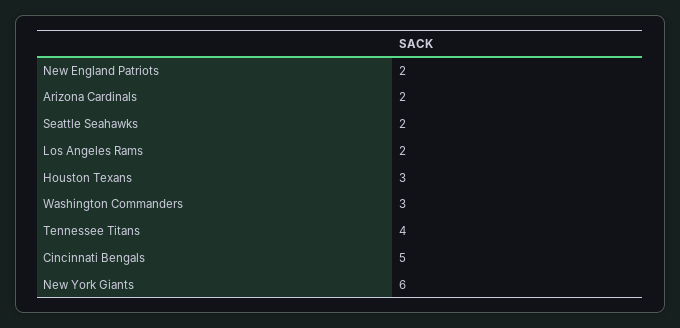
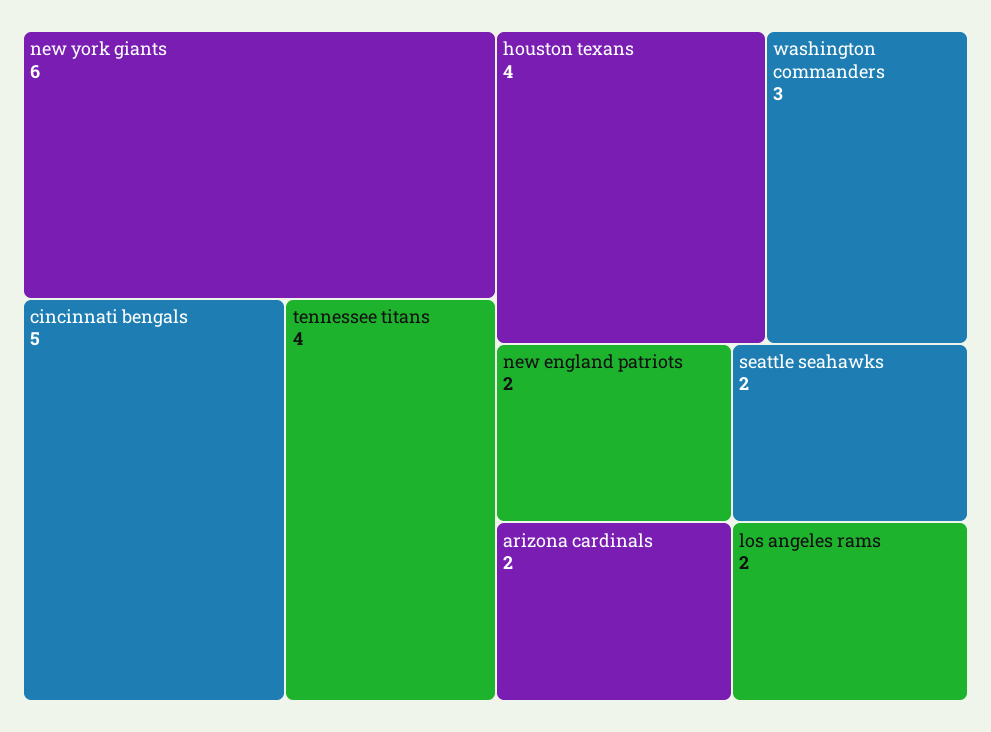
  {
    "New England Patriots": 2,
    "Arizona Cardinals": 2,
    "Seattle Seahawks": 2,
    "Los Angeles Rams": 2,
-   "Houston Texans": 3,
+   "Houston Texans": 4,
    "Washington Commanders": 3,
    "Tennessee Titans": 4,
    "Cincinnati Bengals": 5,
    "New York Giants": 6
  }

